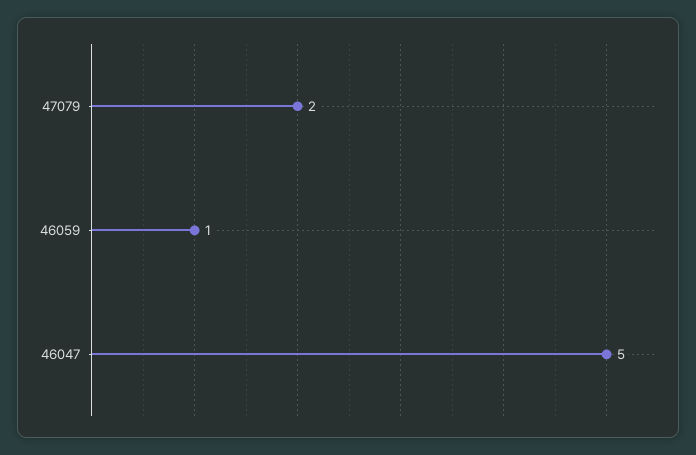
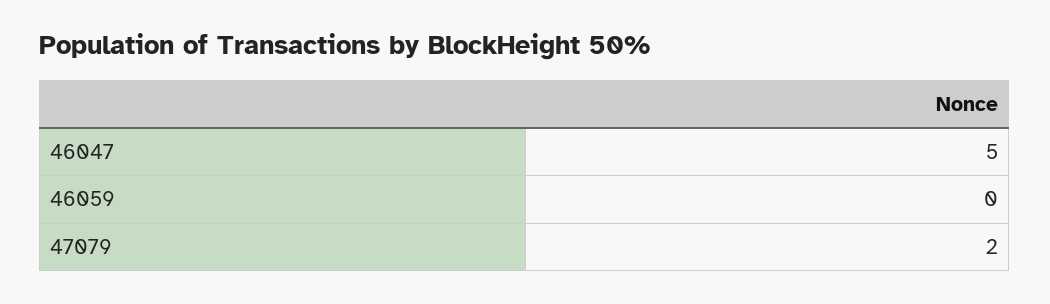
  {
    "47079": 2,
-   "46059": 1,
+   "46059": 0,
    "46047": 5
  }

